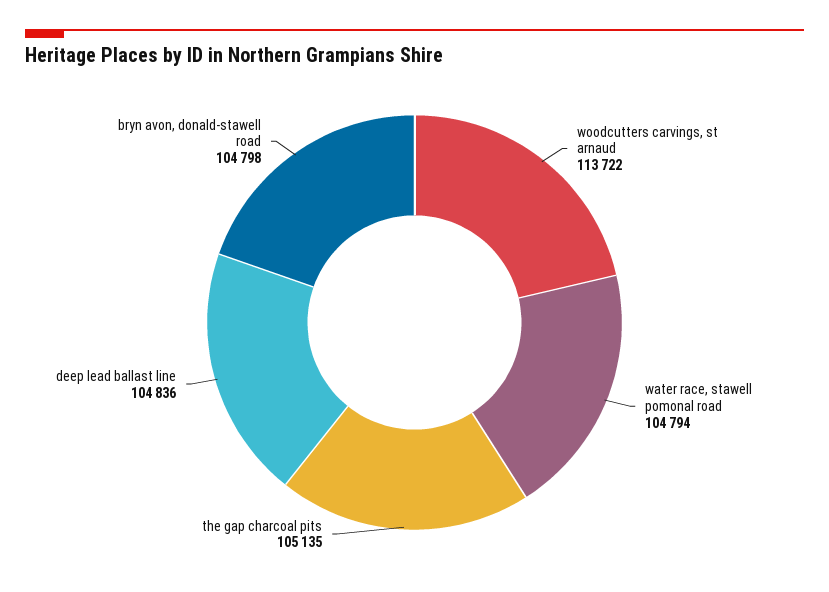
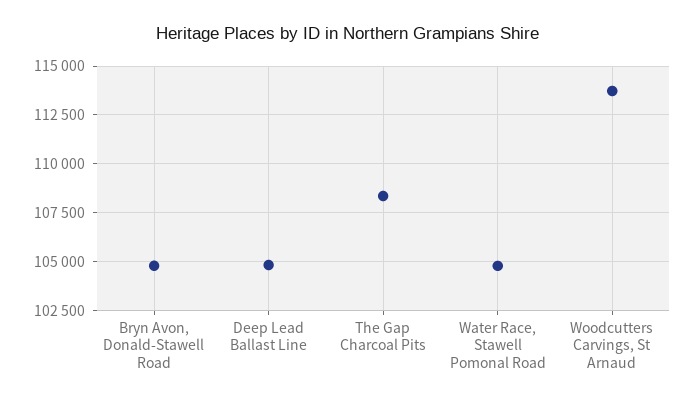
  {
    "woodcutters carvings, st arnaud": 113722,
    "water race, stawell pomonal road": 104794,
-   "the gap charcoal pits": 105135,
+   "the gap charcoal pits": 108500,
    "deep lead ballast line": 104836,
    "bryn avon, donald-stawell road": 104798
  }

